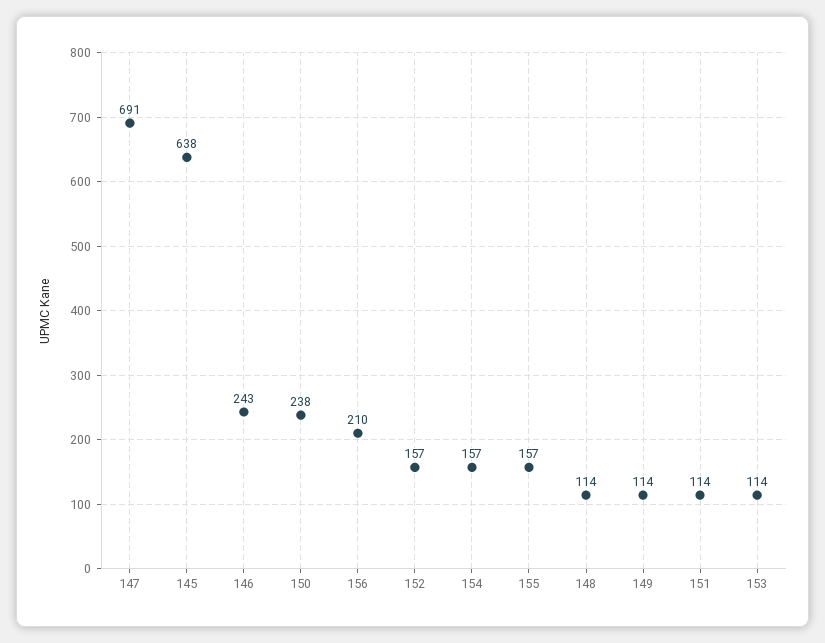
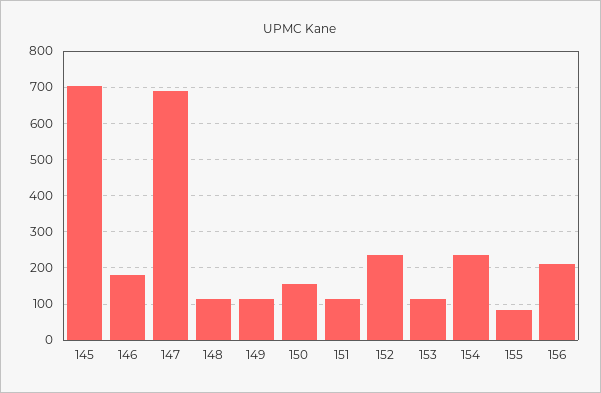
  {
    "147": 691,
-   "145": 638,
+   "145": 700,
-   "146": 243,
+   "146": 180,
-   "150": 238,
+   "150": 160,
    "156": 210,
-   "152": 157,
+   "152": 240,
-   "154": 157,
+   "154": 240,
-   "155": 157,
+   "155": 80,
    "148": 114,
    "149": 114,
    "151": 114,
    "153": 114
  }

